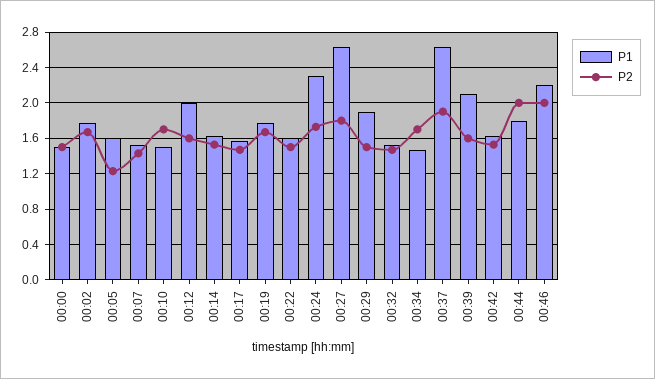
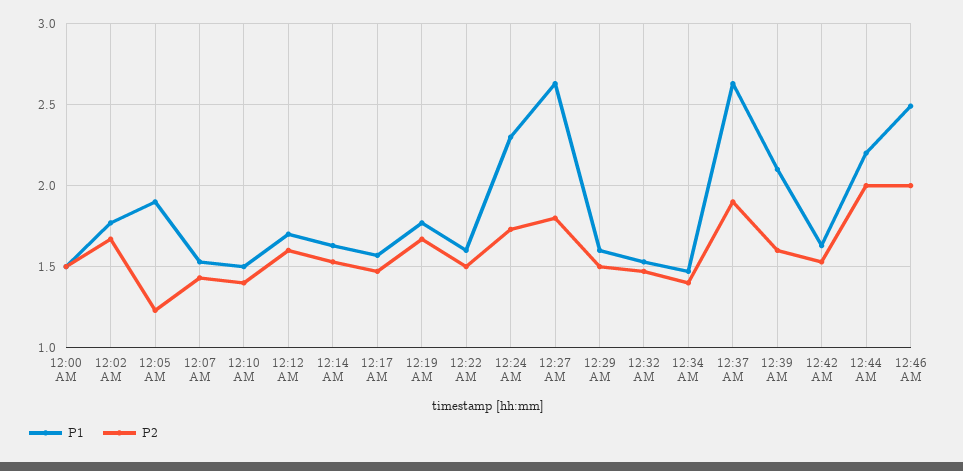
  {
    "P1": {
      "00:00": 1.5,
      "00:02": 1.75,
-     "00:05": 1.6,
+     "00:05": 1.9,
      "00:07": 1.55,
      "00:10": 1.5,
-     "00:12": 2,
+     "00:12": 1.7,
      "00:14": 1.65,
      "00:17": 1.55,
      "00:19": 1.75,
      "00:22": 1.6,
      "00:24": 2.3,
      "00:27": 2.65,
-     "00:29": 1.9,
+     "00:29": 1.6,
      "00:32": 1.55,
      "00:34": 1.45,
      "00:37": 2.65,
      "00:39": 2.1,
      "00:42": 1.65,
-     "00:44": 1.8,
+     "00:44": 2.2,
-     "00:46": 2.2
+     "00:46": 2.5
    },
    "P2": {
      "00:00": 1.5,
      "00:02": 1.65,
      "00:05": 1.25,
      "00:07": 1.45,
-     "00:10": 1.7,
+     "00:10": 1.4,
      "00:12": 1.6,
      "00:14": 1.55,
      "00:17": 1.45,
      "00:19": 1.65,
      "00:22": 1.5,
      "00:24": 1.75,
      "00:27": 1.8,
      "00:29": 1.5,
      "00:32": 1.45,
-     "00:34": 1.7,
+     "00:34": 1.4,
      "00:37": 1.9,
      "00:39": 1.6,
      "00:42": 1.55,
      "00:44": 2,
      "00:46": 2
    }
  }

